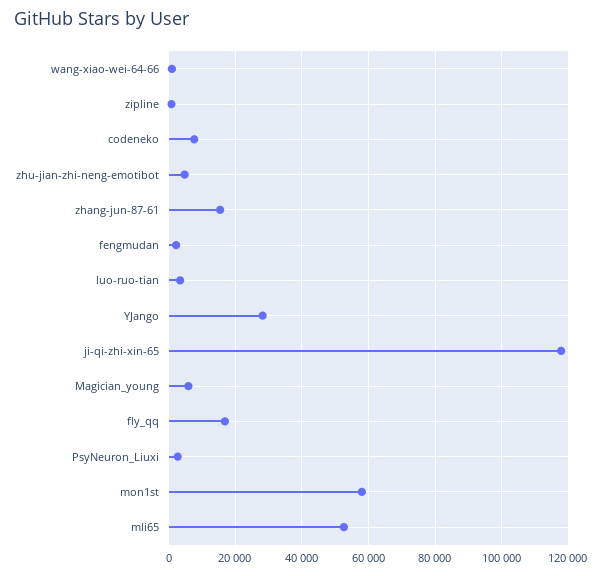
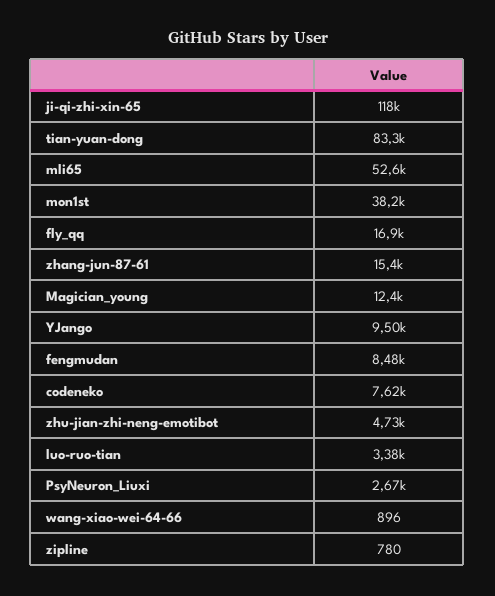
  {
    "wang-xiao-wei-64-66": 896,
    "zipline": 780,
    "codeneko": 7620,
    "zhu-jian-zhi-neng-emotibot": 4730,
    "zhang-jun-87-61": 15400,
-   "fengmudan": 2000,
+   "fengmudan": 8480,
    "luo-ruo-tian": 3380,
-   "YJango": 28000,
+   "YJango": 9500,
    "ji-qi-zhi-xin-65": 118000,
-   "Magician_young": 6000,
+   "Magician_young": 12400,
    "fly_qq": 16900,
    "PsyNeuron_Liuxi": 2670,
-   "mon1st": 58000,
+   "mon1st": 38200,
-   "mli65": 52600
+   "mli65": 52600,
+   "tian-yuan-dong": 83300
  }

